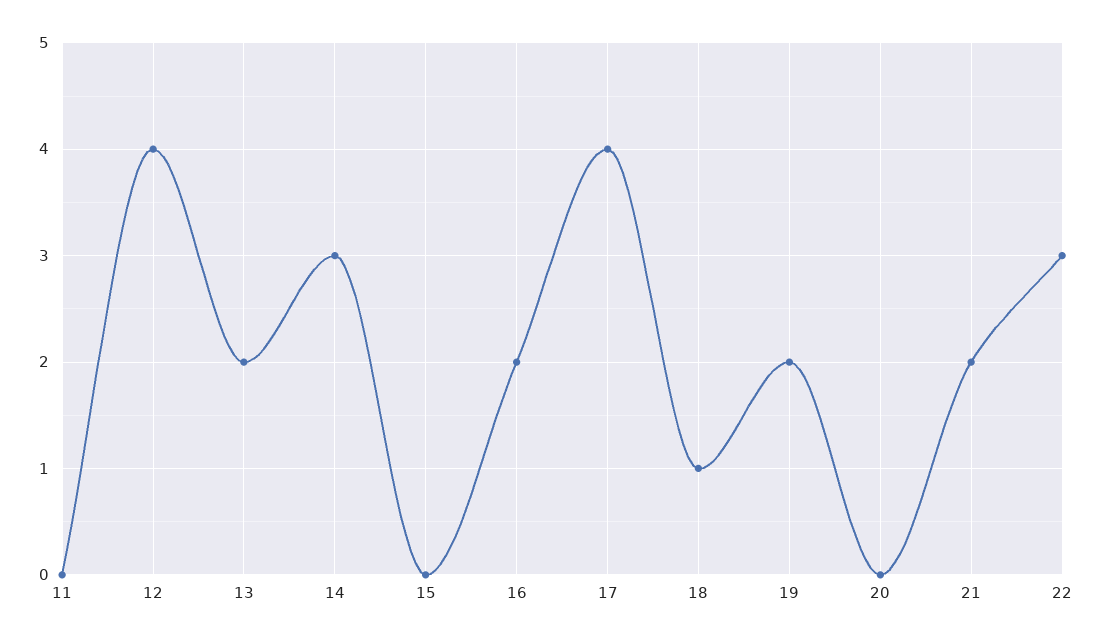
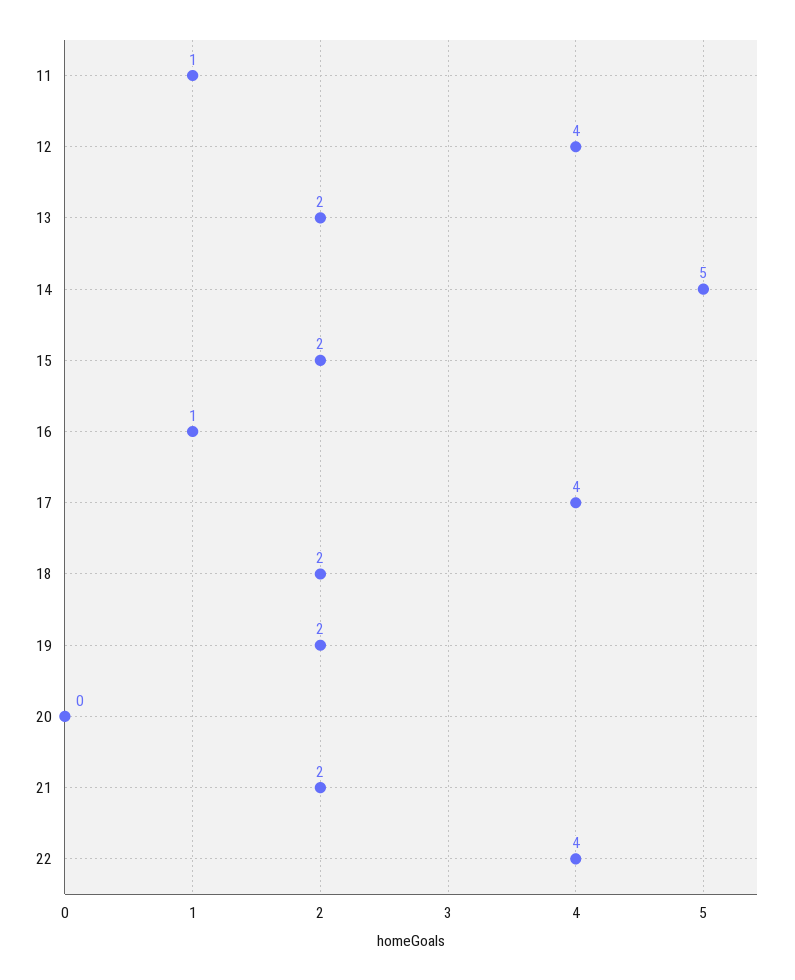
  {
-   "11": 0,
+   "11": 1,
    "12": 4,
    "13": 2,
-   "14": 3,
+   "14": 5,
-   "15": 0,
+   "15": 2,
-   "16": 2,
+   "16": 1,
    "17": 4,
-   "18": 1,
+   "18": 2,
    "19": 2,
    "20": 0,
    "21": 2,
-   "22": 3
+   "22": 4
  }

